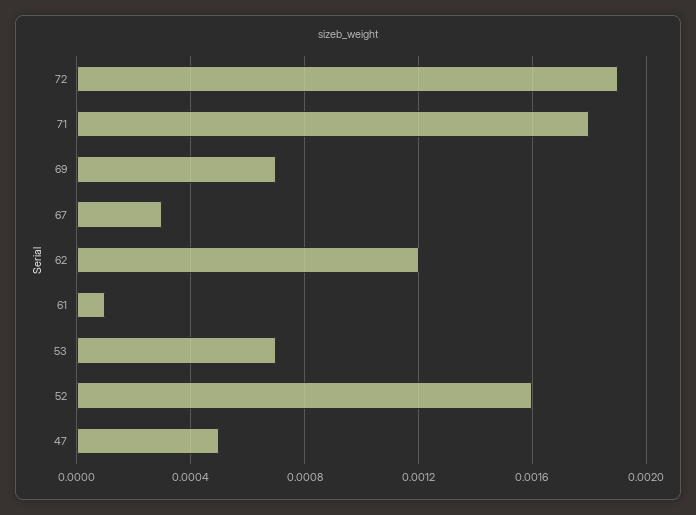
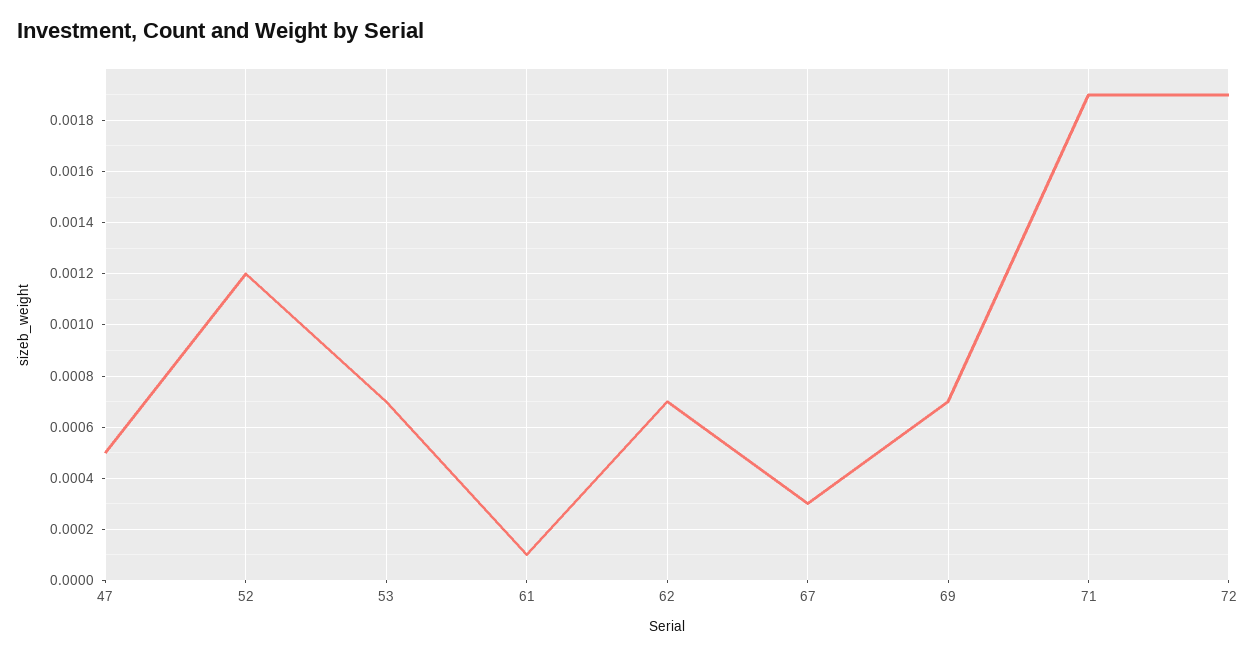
  {
    "72": 0.0019,
-   "71": 0.0018,
+   "71": 0.0019,
    "69": 0.0007,
    "67": 0.0003,
-   "62": 0.0012,
+   "62": 0.0007,
    "61": 0.0001,
    "53": 0.0007,
-   "52": 0.0016,
+   "52": 0.0012,
    "47": 0.0005
  }

